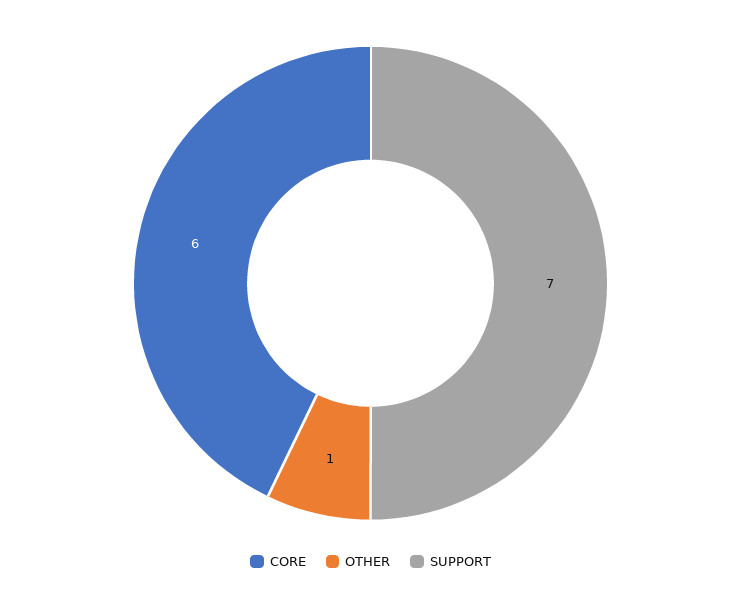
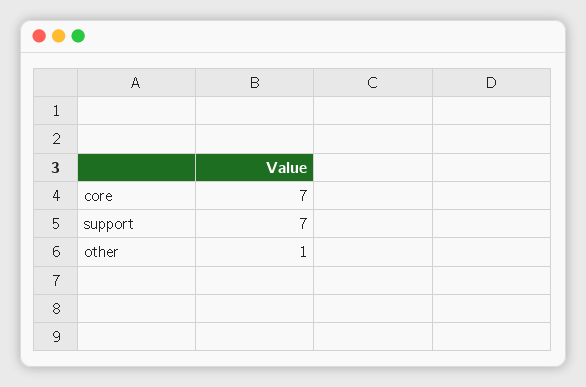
  {
-   "CORE": 6,
+   "CORE": 7,
    "OTHER": 1,
    "SUPPORT": 7
  }

